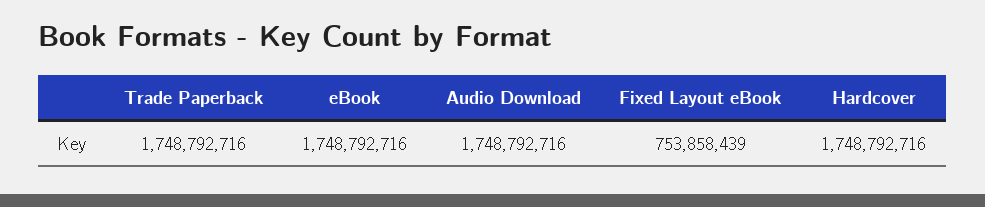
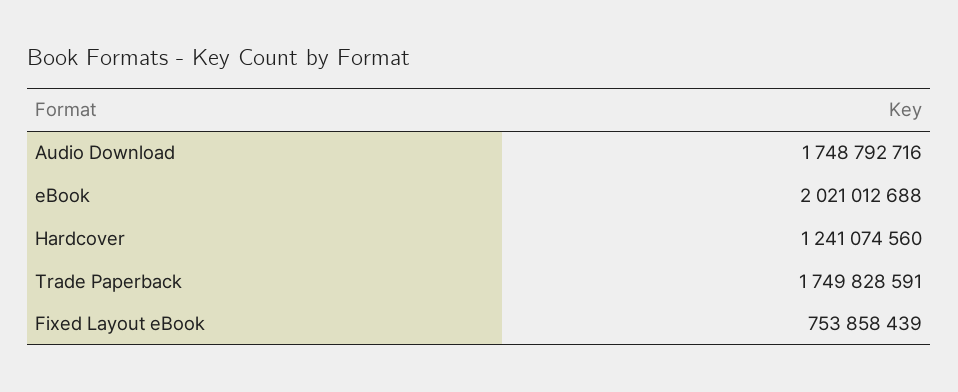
  {
-   "Trade Paperback": 1748792716,
+   "Trade Paperback": 1749828591,
-   "eBook": 1748792716,
+   "eBook": 2021012688,
    "Audio Download": 1748792716,
    "Fixed Layout eBook": 753858439,
-   "Hardcover": 1748792716
+   "Hardcover": 1241074560
  }

